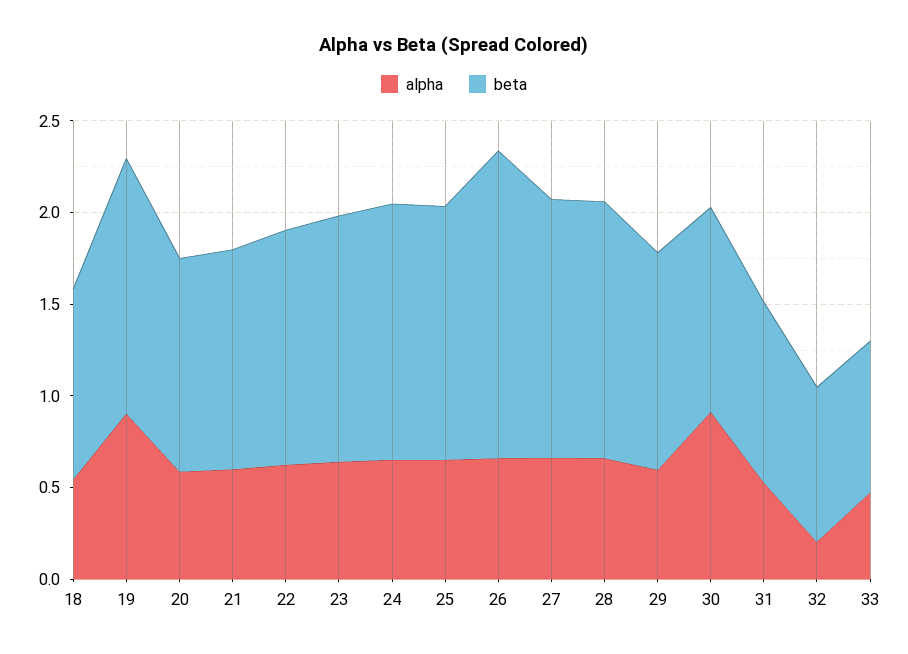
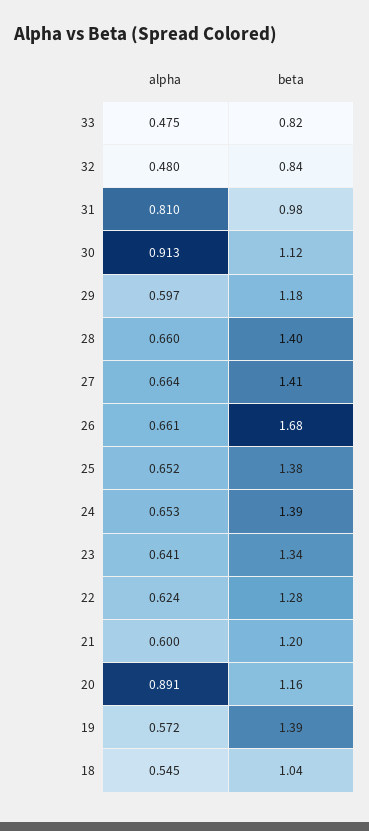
  {
    "alpha": {
      "18": 0.545,
-     "19": 0.9,
+     "19": 0.572,
-     "20": 0.6,
+     "20": 0.891,
      "21": 0.6,
      "22": 0.624,
      "23": 0.641,
      "24": 0.653,
      "25": 0.652,
      "26": 0.661,
      "27": 0.664,
      "28": 0.66,
      "29": 0.597,
      "30": 0.913,
-     "31": 0.5,
+     "31": 0.81,
-     "32": 0.2,
+     "32": 0.48,
      "33": 0.475
    },
    "beta": {
      "18": 1.04,
      "19": 1.39,
      "20": 1.16,
      "21": 1.2,
      "22": 1.28,
      "23": 1.34,
      "24": 1.39,
      "25": 1.38,
      "26": 1.68,
      "27": 1.41,
      "28": 1.4,
      "29": 1.18,
      "30": 1.12,
      "31": 0.98,
      "32": 0.84,
      "33": 0.82
    }
  }

